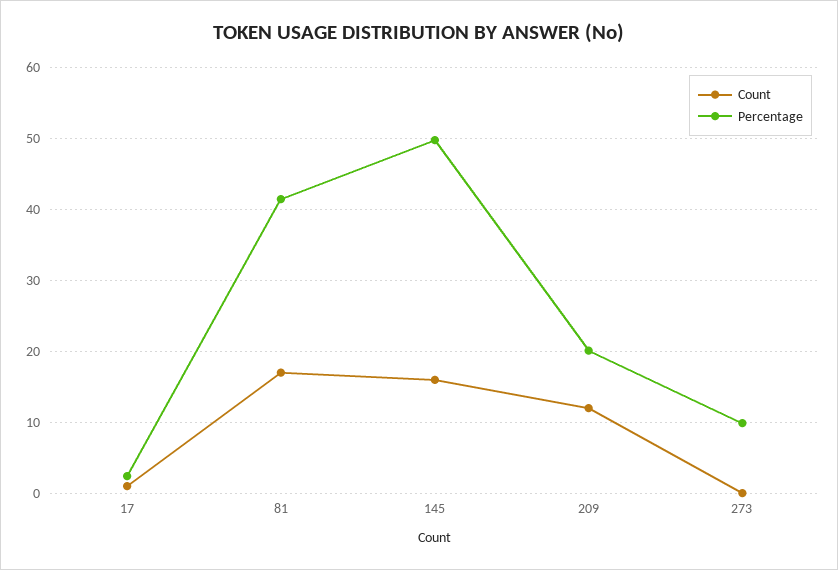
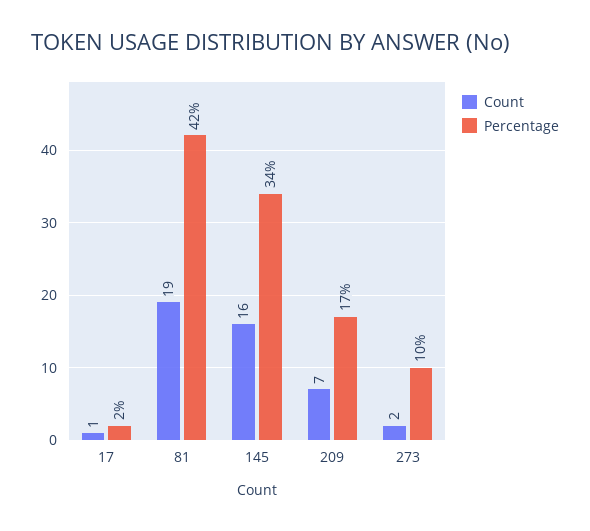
  {
    "Count": {
      "17": 1,
-     "81": 17,
+     "81": 19,
      "145": 16,
-     "209": 12,
+     "209": 7,
-     "273": 0
+     "273": 2
    },
    "Percentage": {
      "17": 2,
      "81": 42,
-     "145": 50,
+     "145": 34,
-     "209": 20,
+     "209": 17,
      "273": 10
    }
  }

